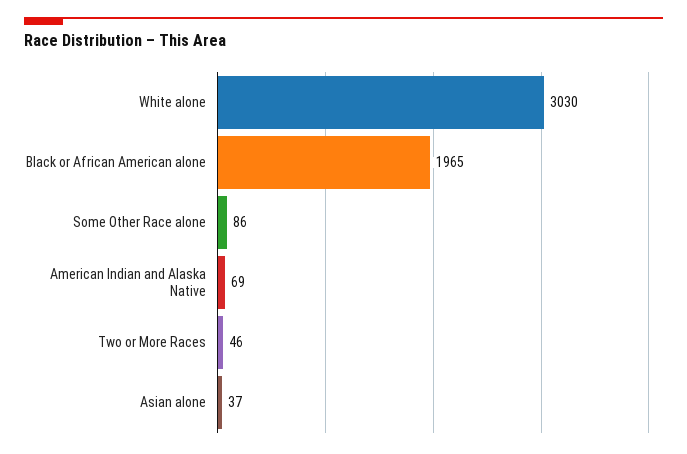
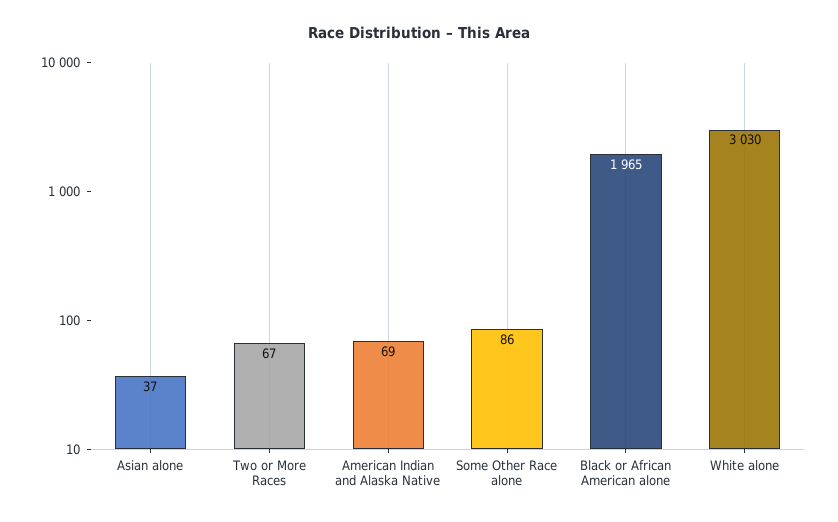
  {
    "White alone": 3030,
    "Black or African American alone": 1965,
    "Some Other Race alone": 86,
    "American Indian and Alaska Native": 69,
-   "Two or More Races": 46,
+   "Two or More Races": 67,
    "Asian alone": 37
  }

